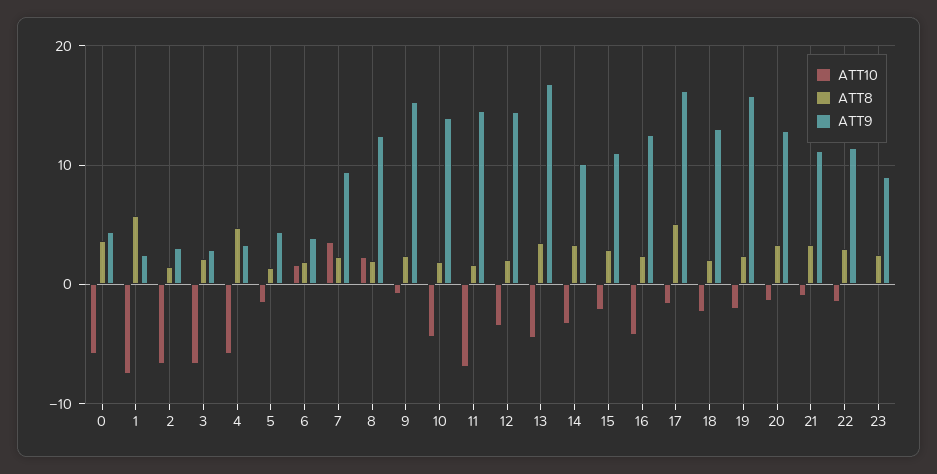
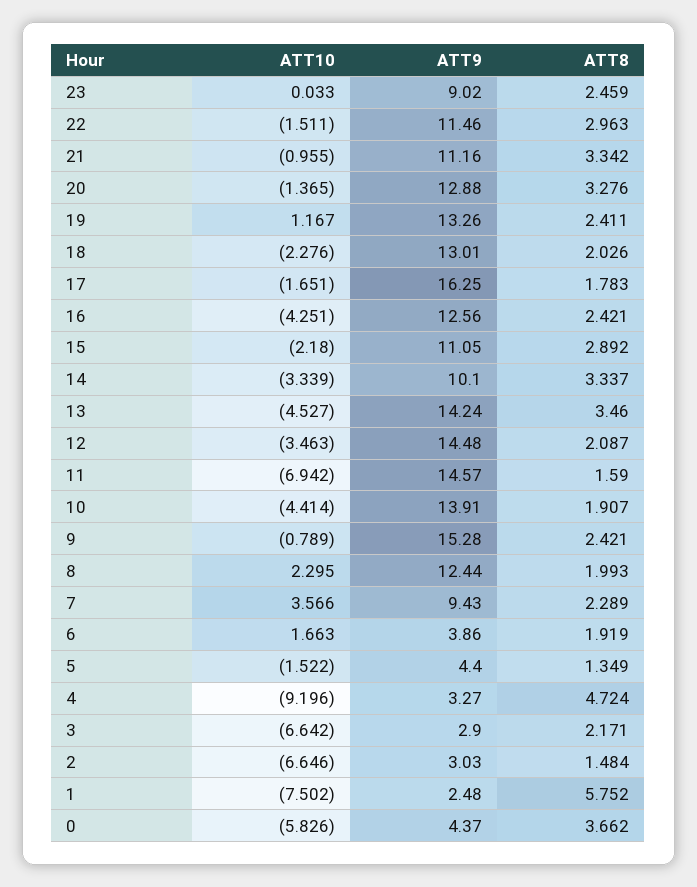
  {
    "ATT10": {
      "0": -5.826,
      "1": -7.502,
      "2": -6.646,
      "3": -6.642,
-     "4": -6,
+     "4": -9.196,
      "5": -1.522,
      "6": 1.663,
      "7": 3.566,
      "8": 2.295,
      "9": -0.789,
      "10": -4.414,
      "11": -6.942,
      "12": -3.463,
      "13": -4.527,
      "14": -3.339,
      "15": -2.18,
      "16": -4.251,
      "17": -1.651,
      "18": -2.276,
-     "19": -2,
+     "19": 1.167,
      "20": -1.365,
      "21": -0.955,
      "22": -1.511,
      "23": 0.033
    },
    "ATT8": {
      "0": 3.662,
      "1": 5.752,
      "2": 1.484,
      "3": 2.171,
      "4": 4.724,
      "5": 1.349,
      "6": 1.919,
      "7": 2.289,
      "8": 1.993,
      "9": 2.421,
      "10": 1.907,
      "11": 1.59,
      "12": 2.087,
      "13": 3.46,
      "14": 3.337,
      "15": 2.892,
      "16": 2.421,
-     "17": 5,
+     "17": 1.783,
      "18": 2.026,
      "19": 2.411,
      "20": 3.276,
      "21": 3.342,
      "22": 2.963,
      "23": 2.459
    },
    "ATT9": {
      "0": 4.37,
      "1": 2.48,
      "2": 3.03,
      "3": 2.9,
      "4": 3.27,
      "5": 4.4,
      "6": 3.86,
      "7": 9.43,
      "8": 12.44,
      "9": 15.28,
      "10": 13.91,
      "11": 14.57,
      "12": 14.48,
-     "13": 17,
+     "13": 14.24,
      "14": 10.1,
      "15": 11.05,
      "16": 12.56,
      "17": 16.25,
      "18": 13.01,
-     "19": 16,
+     "19": 13.26,
      "20": 12.88,
      "21": 11.16,
      "22": 11.46,
      "23": 9.02
    }
  }

